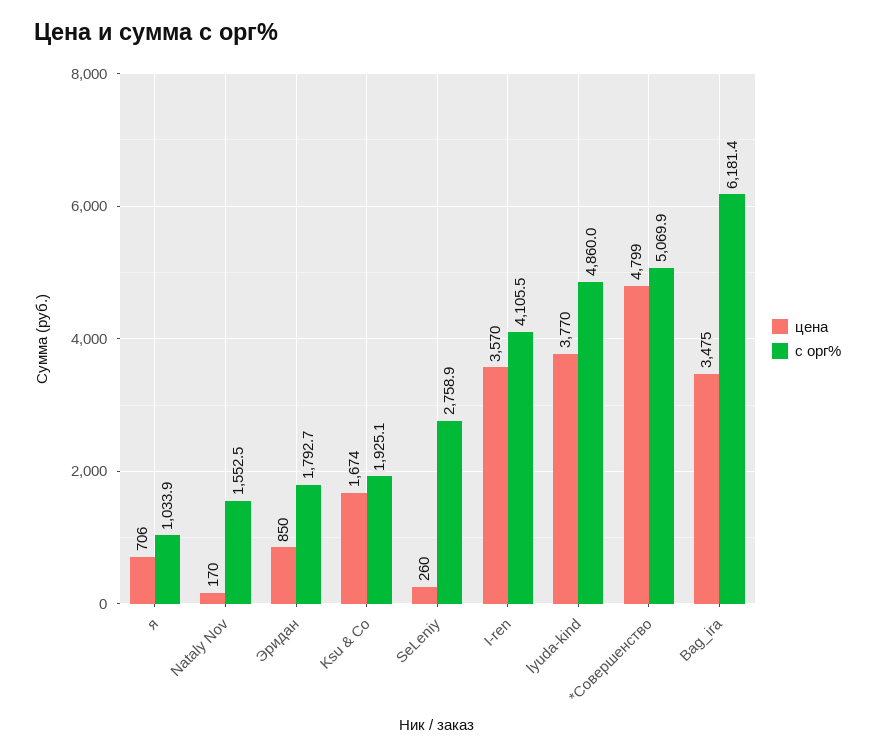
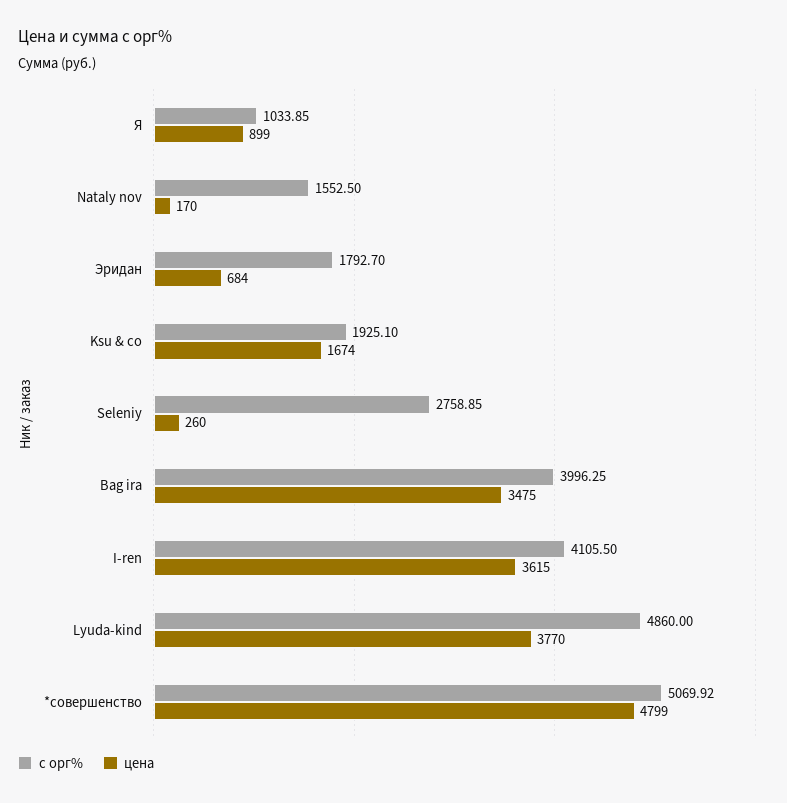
  {
    "цена": {
-     "я": 706,
+     "я": 899,
      "Nataly Nov": 170,
-     "Эридан": 850,
+     "Эридан": 684,
      "Ksu & Co": 1674,
      "SeLeniy": 260,
-     "I-ren": 3570,
+     "I-ren": 3615,
      "lyuda-kind": 3770,
      "*Совершенство": 4799,
      "Bag_ira": 3475
    },
    "с орг%": {
      "я": 1033.85,
      "Nataly Nov": 1552.5,
      "Эридан": 1792.7,
      "Ksu & Co": 1925.1,
      "SeLeniy": 2758.85,
      "I-ren": 4105.5,
      "lyuda-kind": 4860,
      "*Совершенство": 5069.92,
-     "Bag_ira": 6181.4
+     "Bag_ira": 3996.25
    }
  }

